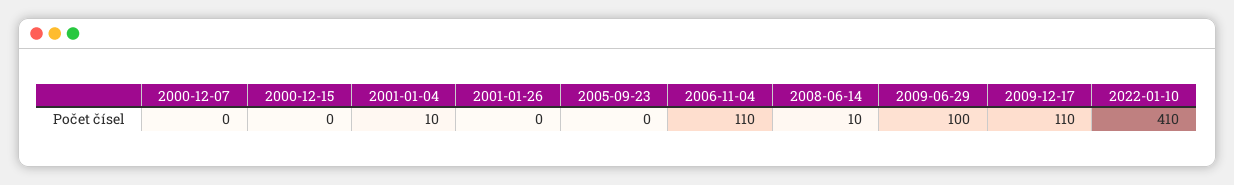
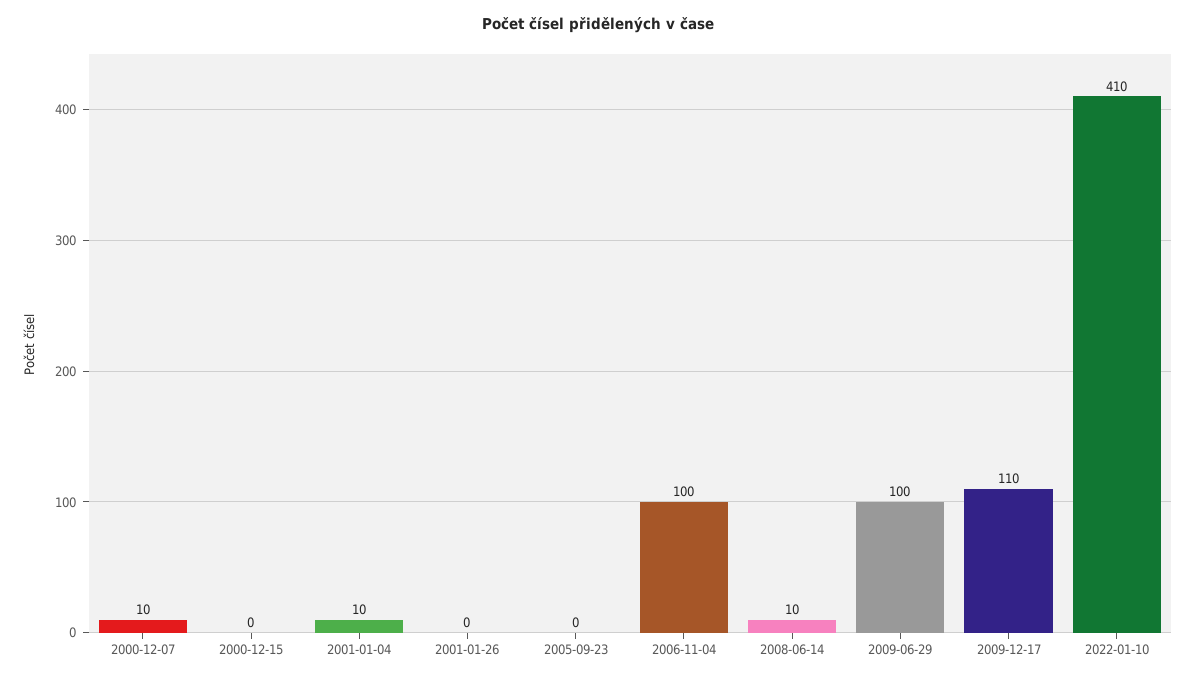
  {
-   "2000-12-07": 0,
+   "2000-12-07": 10,
    "2000-12-15": 0,
    "2001-01-04": 10,
    "2001-01-26": 0,
    "2005-09-23": 0,
-   "2006-11-04": 110,
+   "2006-11-04": 100,
    "2008-06-14": 10,
    "2009-06-29": 100,
    "2009-12-17": 110,
    "2022-01-10": 410
  }

